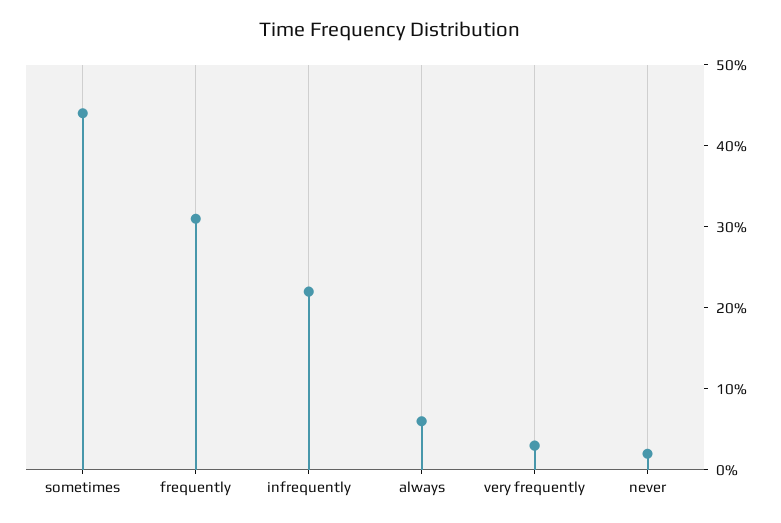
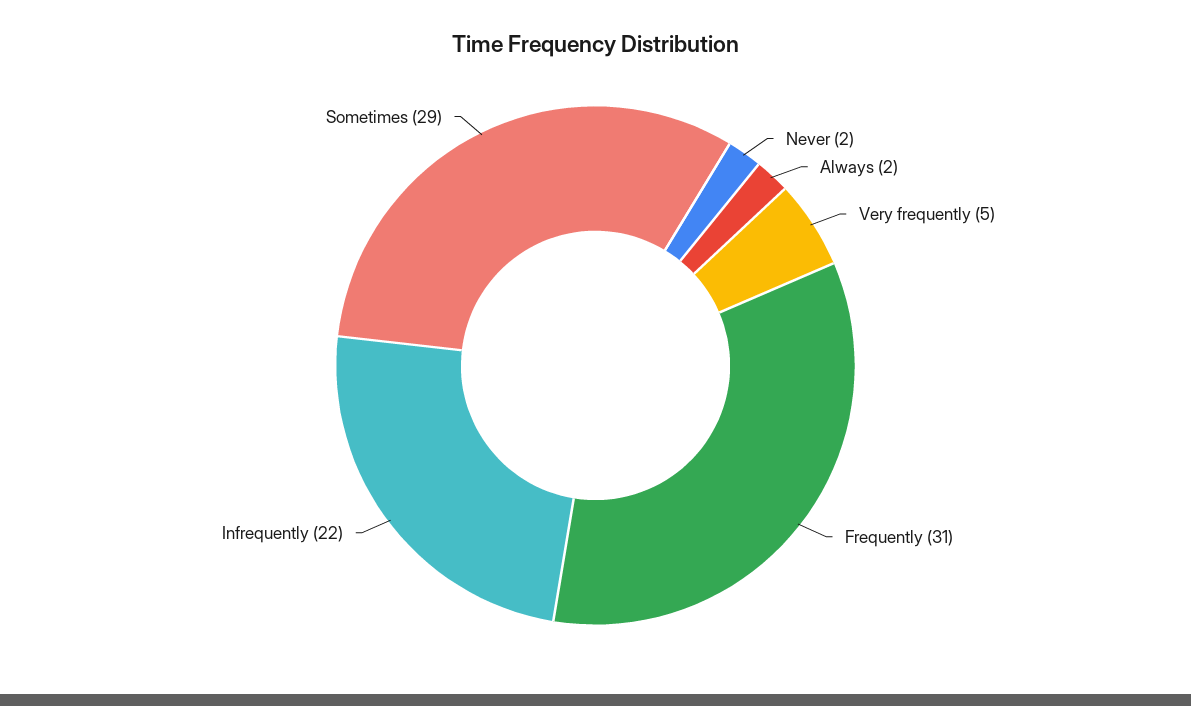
  {
-   "sometimes": 44,
+   "sometimes": 29,
    "frequently": 31,
    "infrequently": 22,
-   "always": 6,
+   "always": 2,
-   "very frequently": 3,
+   "very frequently": 5,
    "never": 2
  }

